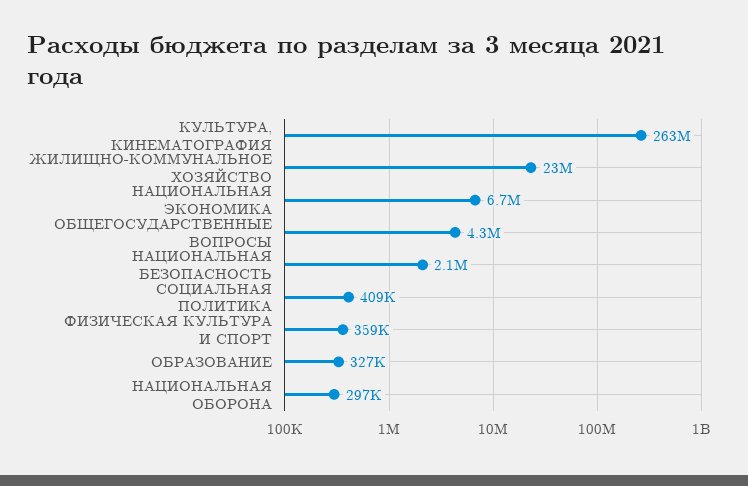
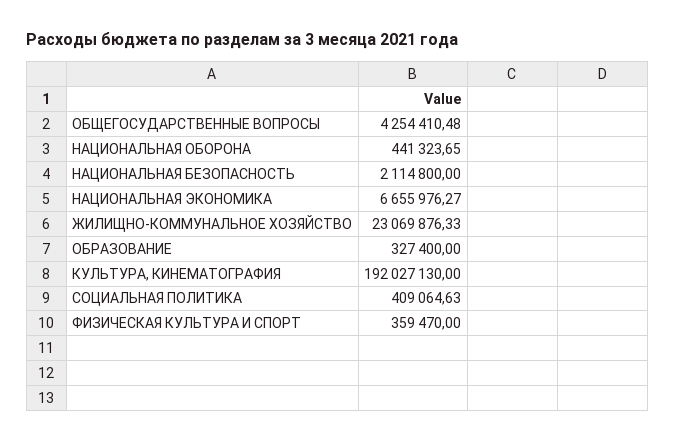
  {
-   "КУЛЬТУРА, КИНЕМАТОГРАФИЯ": 263000000,
+   "КУЛЬТУРА, КИНЕМАТОГРАФИЯ": 192027130,
    "ЖИЛИЩНО-КОММУНАЛЬНОЕ ХОЗЯЙСТВО": 23069876.33,
    "НАЦИОНАЛЬНАЯ ЭКОНОМИКА": 6655976.27,
    "ОБЩЕГОСУДАРСТВЕННЫЕ ВОПРОСЫ": 4254410.48,
    "НАЦИОНАЛЬНАЯ БЕЗОПАСНОСТЬ": 2114800,
    "СОЦИАЛЬНАЯ ПОЛИТИКА": 409064.63,
    "ФИЗИЧЕСКАЯ КУЛЬТУРА И СПОРТ": 359470,
    "ОБРАЗОВАНИЕ": 327400,
-   "НАЦИОНАЛЬНАЯ ОБОРОНА": 297000
+   "НАЦИОНАЛЬНАЯ ОБОРОНА": 441323.65
  }

